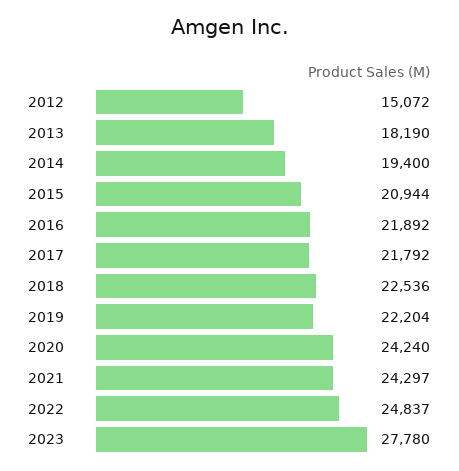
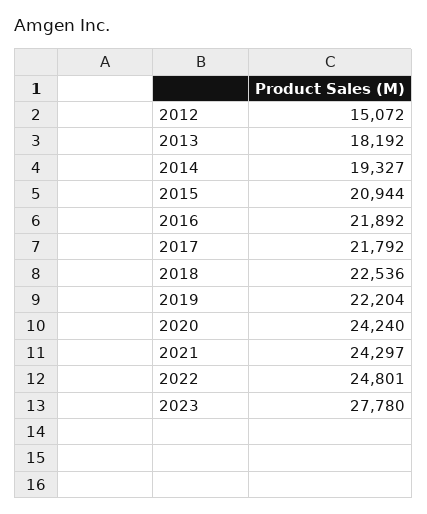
  {
    "2012": 15072,
-   "2013": 18190,
+   "2013": 18192,
-   "2014": 19400,
+   "2014": 19327,
    "2015": 20944,
    "2016": 21892,
    "2017": 21792,
    "2018": 22536,
    "2019": 22204,
    "2020": 24240,
    "2021": 24297,
-   "2022": 24837,
+   "2022": 24801,
    "2023": 27780
  }

